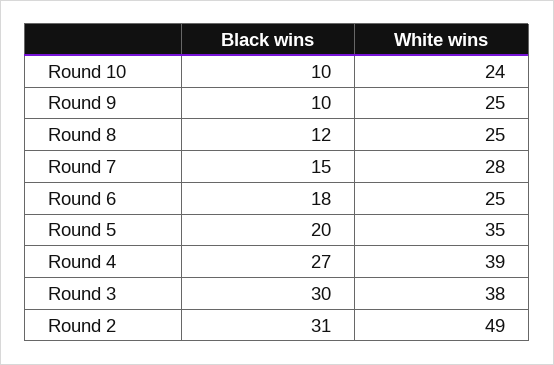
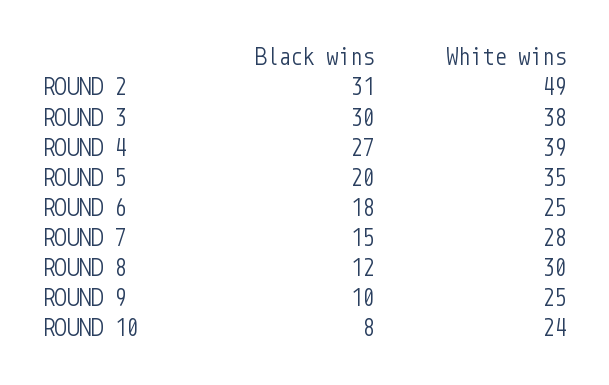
  {
    "Black wins": {
-     "Round 10": 10,
+     "Round 10": 8,
      "Round 9": 10,
      "Round 8": 12,
      "Round 7": 15,
      "Round 6": 18,
      "Round 5": 20,
      "Round 4": 27,
      "Round 3": 30,
      "Round 2": 31
    },
    "White wins": {
      "Round 10": 24,
      "Round 9": 25,
-     "Round 8": 25,
+     "Round 8": 30,
      "Round 7": 28,
      "Round 6": 25,
      "Round 5": 35,
      "Round 4": 39,
      "Round 3": 38,
      "Round 2": 49
    }
  }

